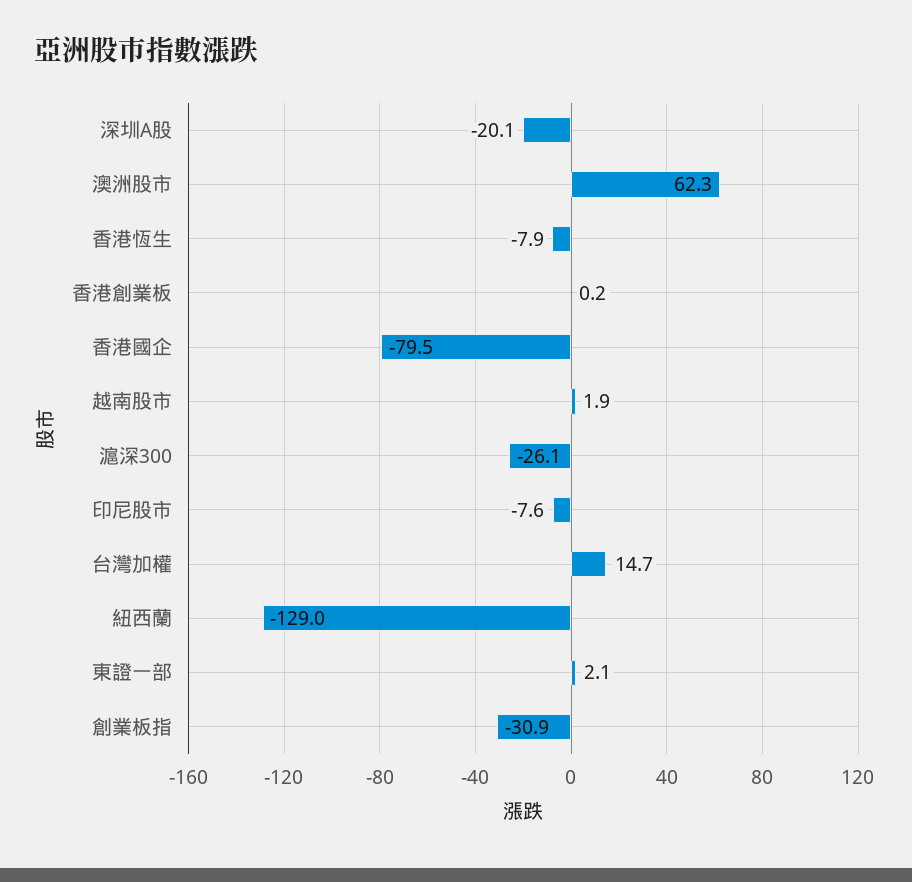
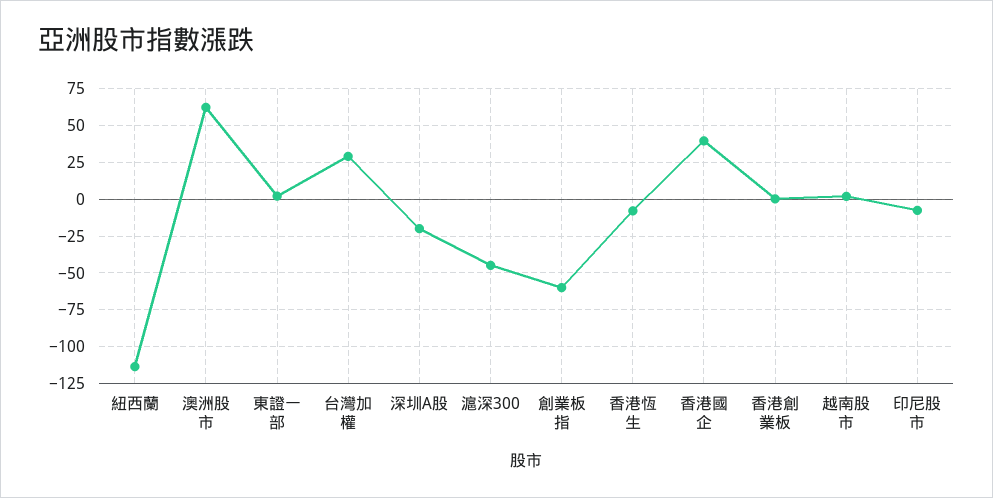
  {
    "深圳A股": -20.1,
    "澳洲股市": 62.3,
    "香港恆生": -7.9,
    "香港創業板": 0.2,
-   "香港國企": -79.5,
+   "香港國企": 40,
    "越南股市": 1.9,
-   "滬深300": -26.1,
+   "滬深300": -45,
    "印尼股市": -7.6,
-   "台灣加權": 14.7,
+   "台灣加權": 30,
-   "紐西蘭": -129,
+   "紐西蘭": -115,
    "東證一部": 2.1,
-   "創業板指": -30.9
+   "創業板指": -60
  }

